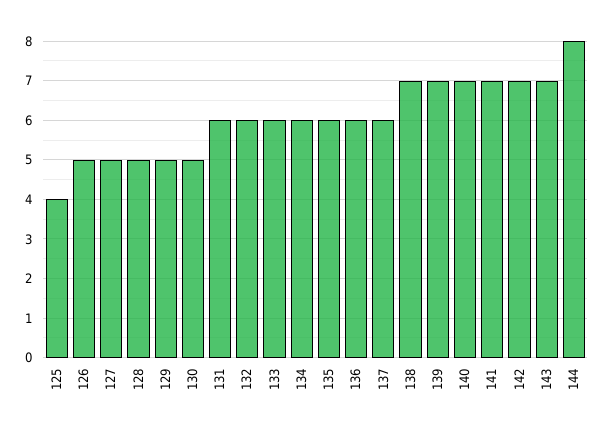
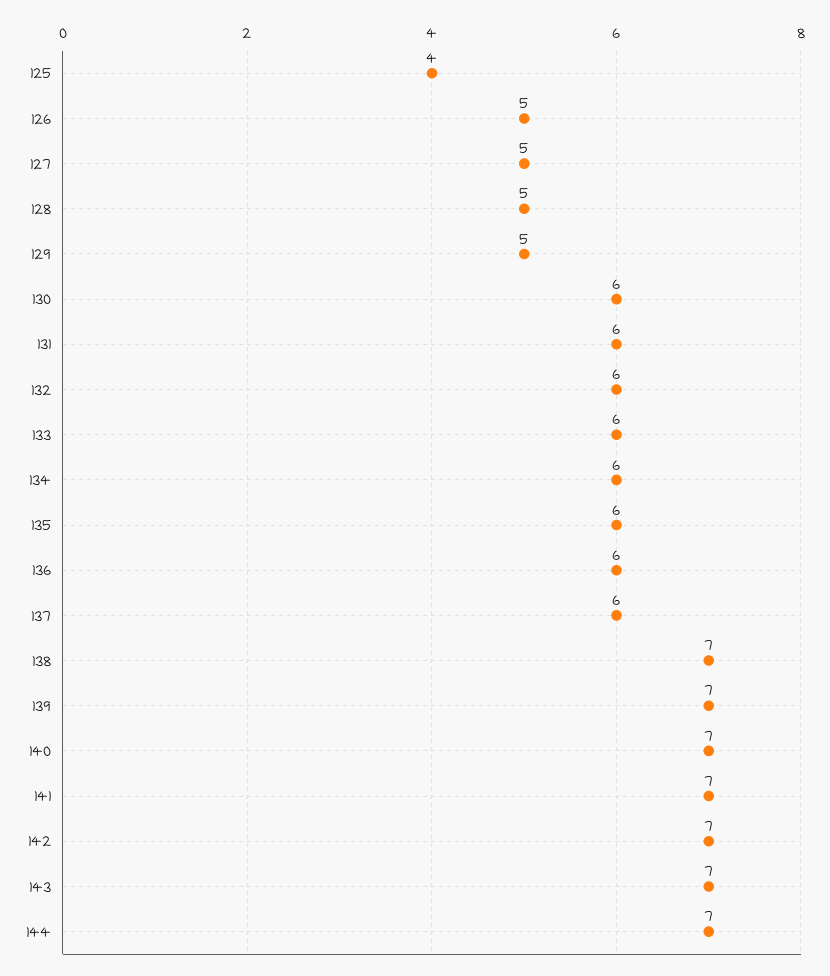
  {
    "125": 4,
    "126": 5,
    "127": 5,
    "128": 5,
    "129": 5,
-   "130": 5,
+   "130": 6,
    "131": 6,
    "132": 6,
    "133": 6,
    "134": 6,
    "135": 6,
    "136": 6,
    "137": 6,
    "138": 7,
    "139": 7,
    "140": 7,
    "141": 7,
    "142": 7,
    "143": 7,
-   "144": 8
+   "144": 7
  }

